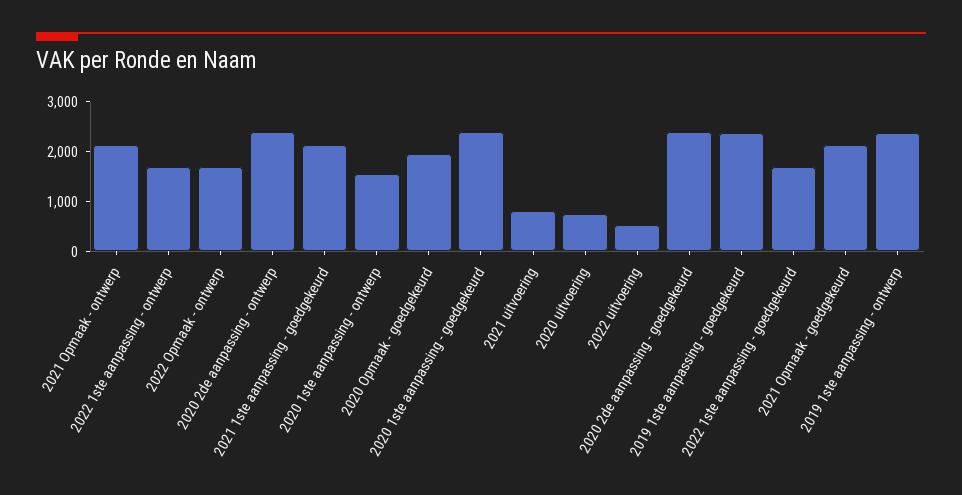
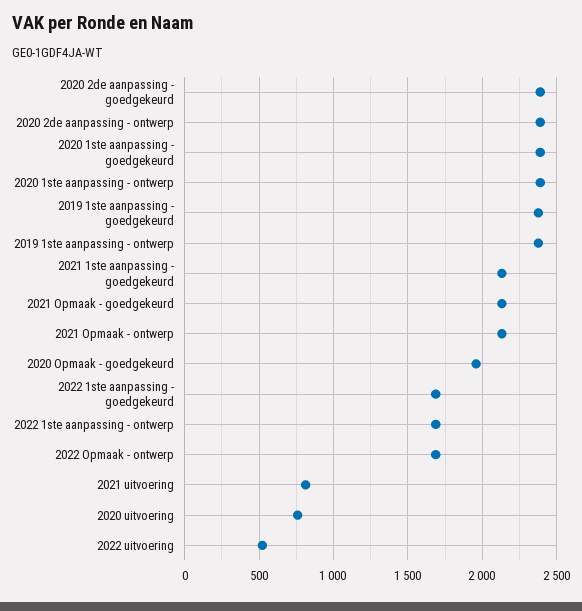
  {
    "2021 Opmaak - ontwerp": 2150,
    "2022 1ste aanpassing - ontwerp": 1700,
    "2022 Opmaak - ontwerp": 1700,
    "2020 2de aanpassing - ontwerp": 2400,
    "2021 1ste aanpassing - goedgekeurd": 2150,
-   "2020 1ste aanpassing - ontwerp": 1600,
+   "2020 1ste aanpassing - ontwerp": 2400,
    "2020 Opmaak - goedgekeurd": 1950,
    "2020 1ste aanpassing - goedgekeurd": 2400,
    "2021 uitvoering": 800,
    "2020 uitvoering": 750,
    "2022 uitvoering": 500,
    "2020 2de aanpassing - goedgekeurd": 2400,
    "2019 1ste aanpassing - goedgekeurd": 2400,
    "2022 1ste aanpassing - goedgekeurd": 1700,
    "2021 Opmaak - goedgekeurd": 2150,
    "2019 1ste aanpassing - ontwerp": 2400
  }

